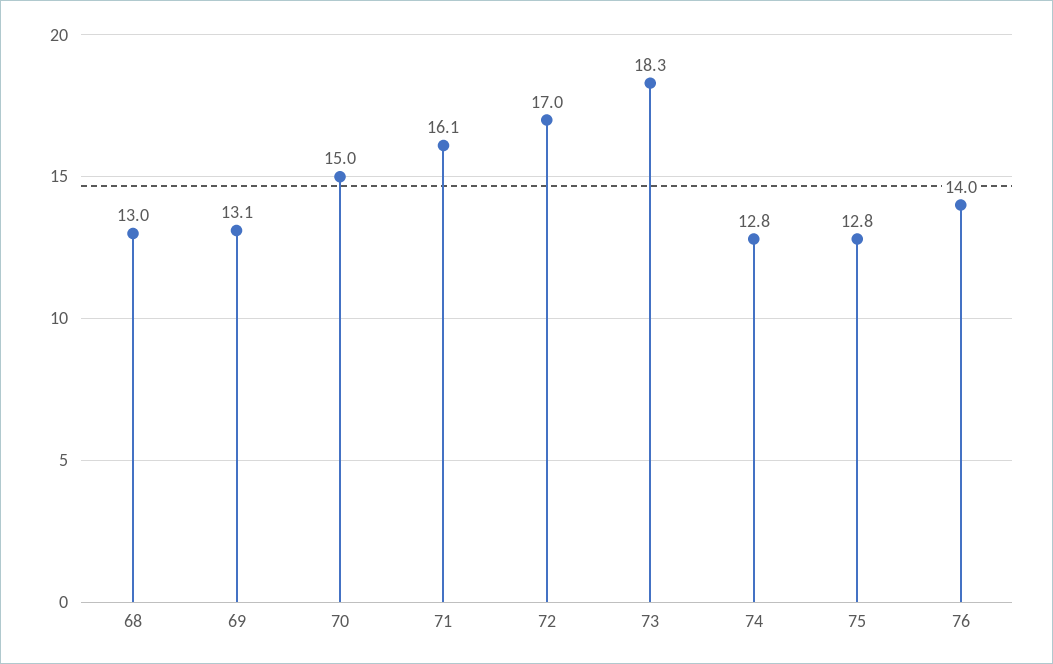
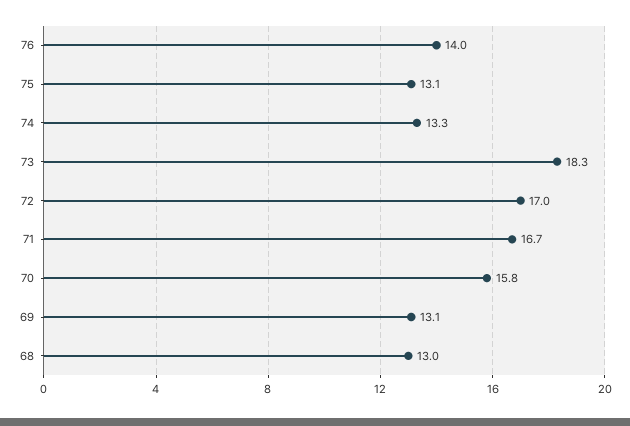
  {
    "68": 13,
    "69": 13.1,
-   "70": 15,
+   "70": 15.8,
-   "71": 16.1,
+   "71": 16.7,
    "72": 17,
    "73": 18.3,
-   "74": 12.8,
+   "74": 13.3,
-   "75": 12.8,
+   "75": 13.1,
    "76": 14
  }

